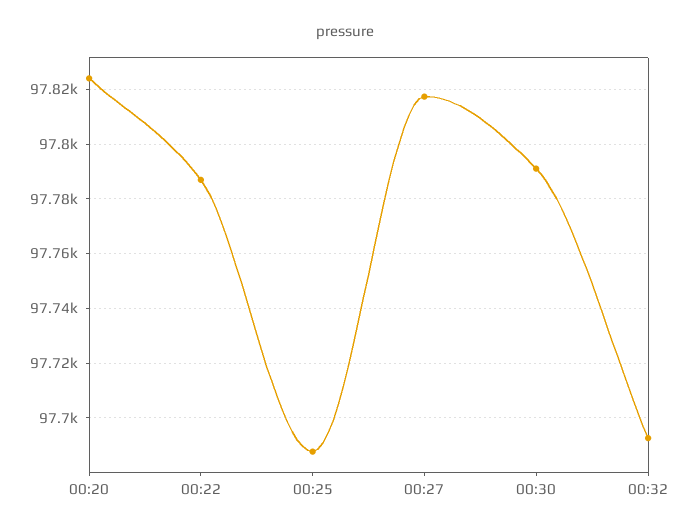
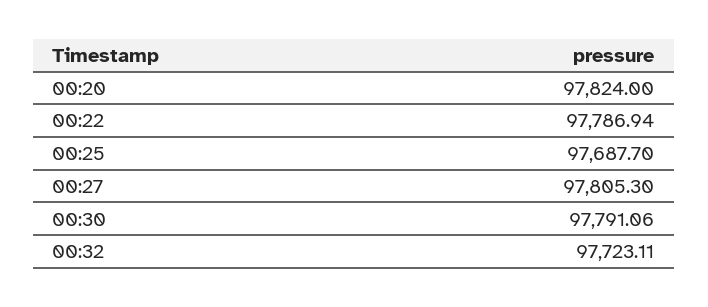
  {
    "00:20": 97824,
    "00:22": 97786.94,
    "00:25": 97687.7,
-   "00:27": 97817.5,
+   "00:27": 97805.3,
    "00:30": 97791.06,
-   "00:32": 97692.5
+   "00:32": 97723.11
  }

